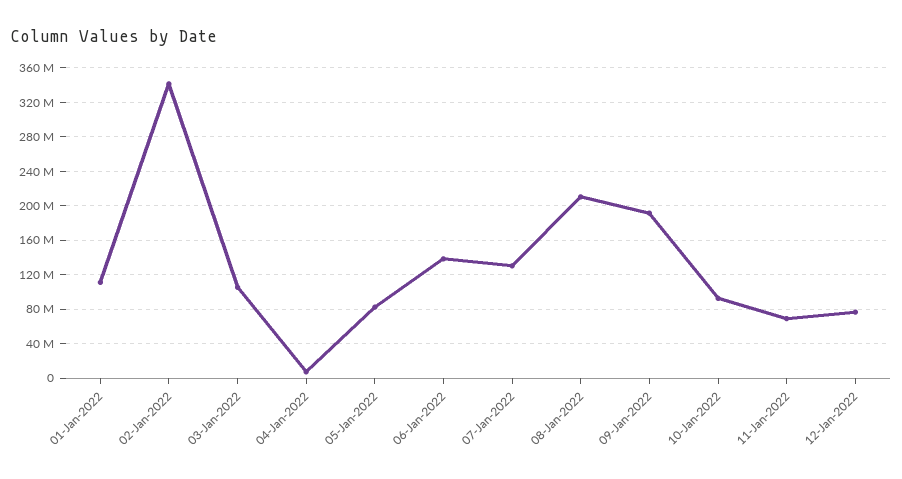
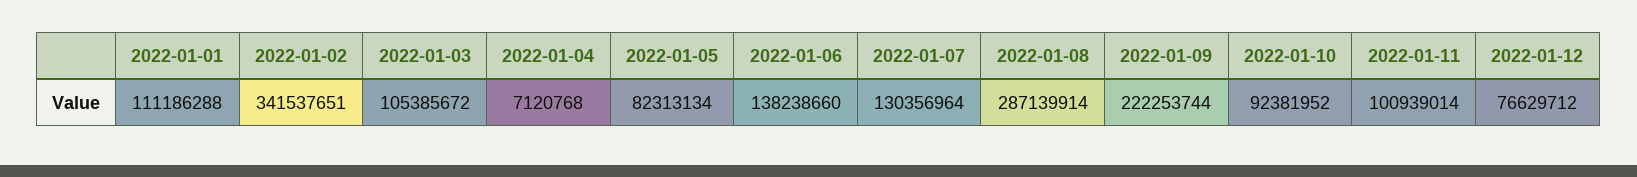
  {
    "01-Jan-2022": 111186288,
    "02-Jan-2022": 341537651,
    "03-Jan-2022": 105385672,
    "04-Jan-2022": 7120768,
    "05-Jan-2022": 82313134,
    "06-Jan-2022": 138238660,
    "07-Jan-2022": 130356964,
-   "08-Jan-2022": 210000000,
+   "08-Jan-2022": 287139914,
-   "09-Jan-2022": 190000000,
+   "09-Jan-2022": 222253744,
    "10-Jan-2022": 92381952,
-   "11-Jan-2022": 70000000,
+   "11-Jan-2022": 100939014,
    "12-Jan-2022": 76629712
  }

